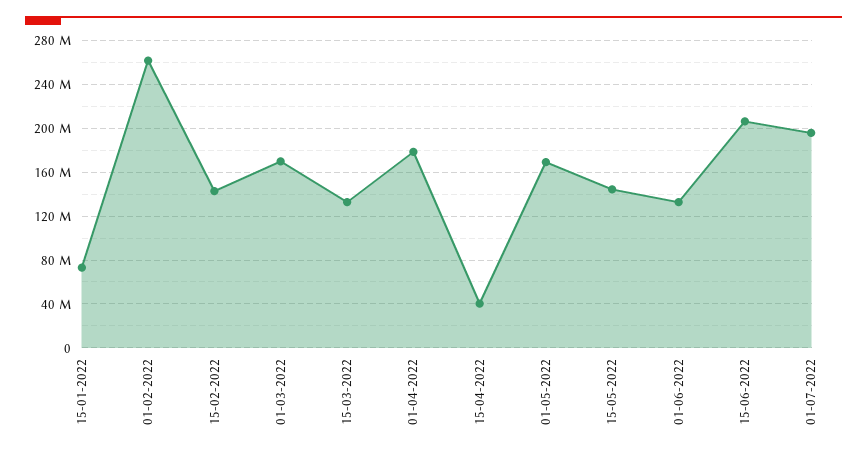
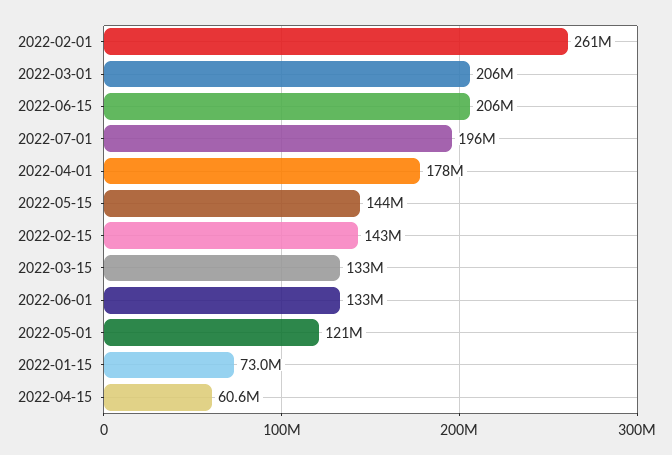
  {
    "15-01-2022": 73000000,
    "01-02-2022": 261000000,
    "15-02-2022": 143000000,
-   "01-03-2022": 170000000,
+   "01-03-2022": 206000000,
    "15-03-2022": 133000000,
    "01-04-2022": 178000000,
-   "15-04-2022": 40000000,
+   "15-04-2022": 60600000,
-   "01-05-2022": 170000000,
+   "01-05-2022": 121000000,
    "15-05-2022": 144000000,
    "01-06-2022": 133000000,
    "15-06-2022": 206000000,
    "01-07-2022": 196000000
  }

